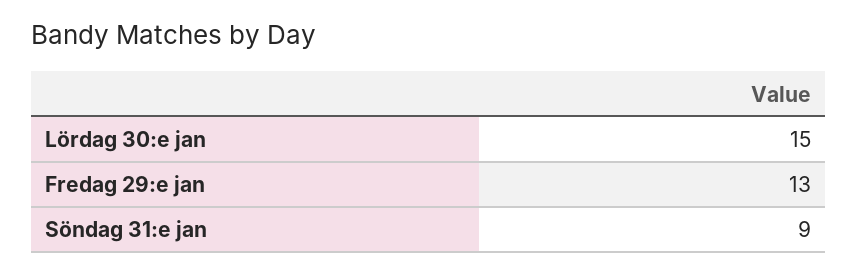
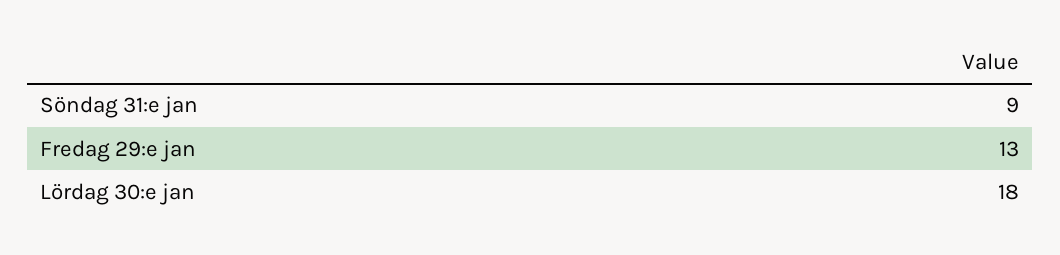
  {
-   "Lördag 30:e jan": 15,
+   "Lördag 30:e jan": 18,
    "Fredag 29:e jan": 13,
    "Söndag 31:e jan": 9
  }

